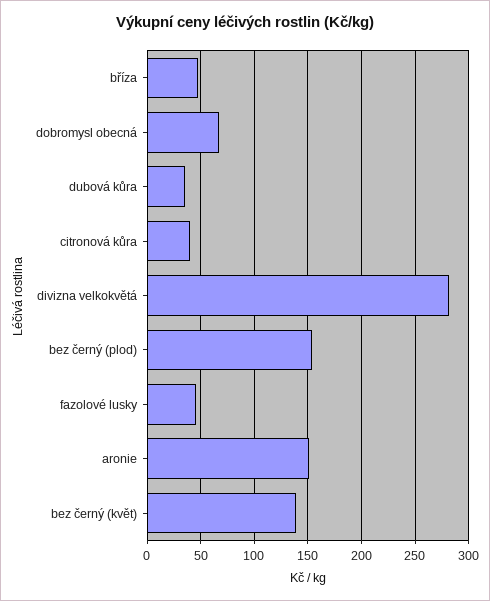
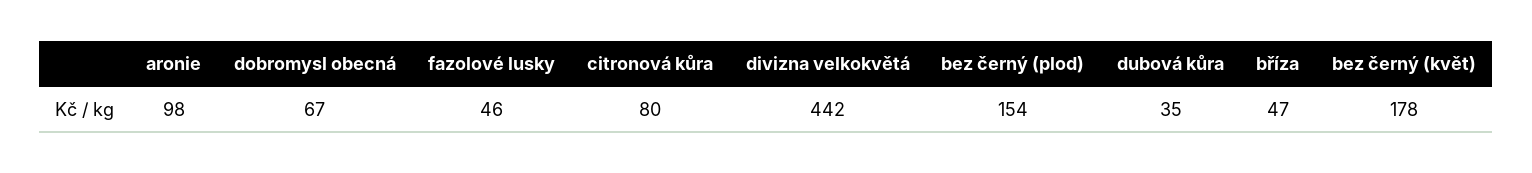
  {
    "bříza": 47,
    "dobromysl obecná": 67,
    "dubová kůra": 35,
-   "citronová kůra": 40,
+   "citronová kůra": 80,
-   "divizna velkokvětá": 280,
+   "divizna velkokvětá": 442,
    "bez černý (plod)": 154,
    "fazolové lusky": 46,
-   "aronie": 150,
+   "aronie": 98,
-   "bez černý (květ)": 140
+   "bez černý (květ)": 178
  }

